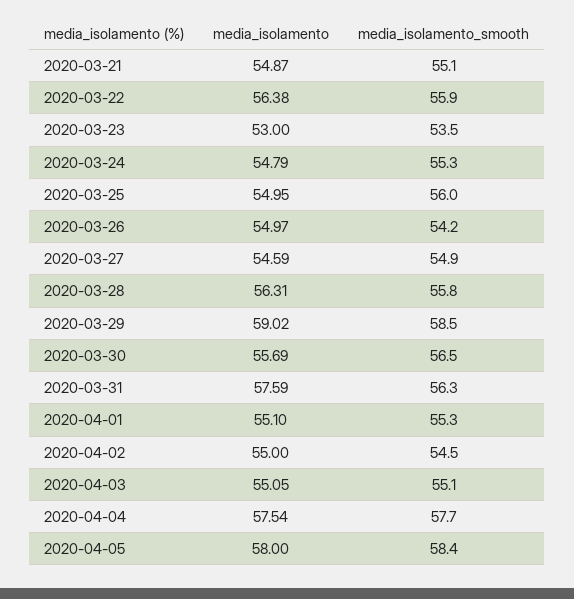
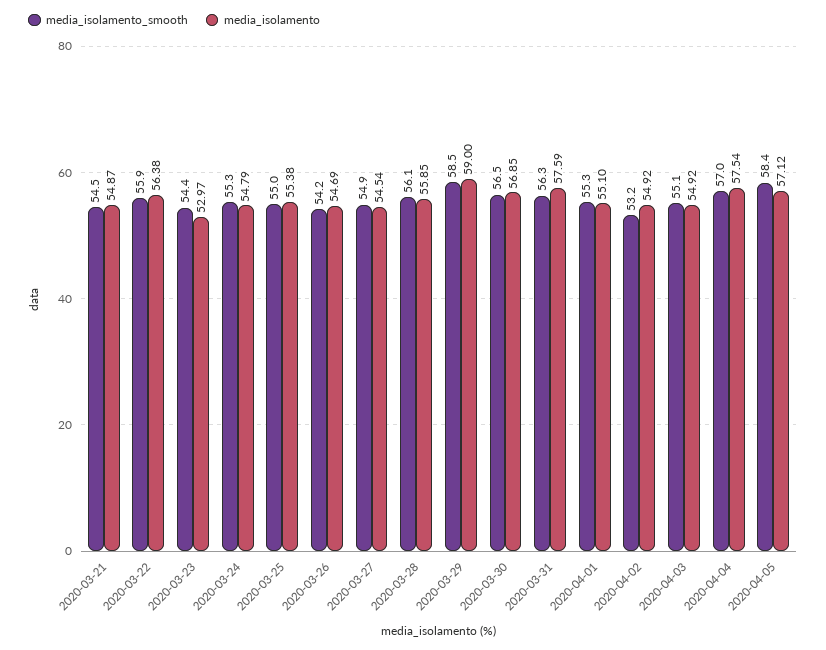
  {
    "media_isolamento": {
      "2020-03-21": 54.87,
      "2020-03-22": 56.38,
-     "2020-03-23": 53,
+     "2020-03-23": 52.97,
      "2020-03-24": 54.79,
-     "2020-03-25": 54.95,
+     "2020-03-25": 55.38,
-     "2020-03-26": 54.97,
+     "2020-03-26": 54.69,
-     "2020-03-27": 54.59,
+     "2020-03-27": 54.54,
-     "2020-03-28": 56.31,
+     "2020-03-28": 55.85,
-     "2020-03-29": 59.02,
+     "2020-03-29": 59,
-     "2020-03-30": 55.69,
+     "2020-03-30": 56.85,
      "2020-03-31": 57.59,
      "2020-04-01": 55.1,
-     "2020-04-02": 55,
+     "2020-04-02": 54.92,
-     "2020-04-03": 55.05,
+     "2020-04-03": 54.92,
      "2020-04-04": 57.54,
-     "2020-04-05": 58
+     "2020-04-05": 57.12
    },
    "media_isolamento_smooth": {
-     "2020-03-21": 55.1,
+     "2020-03-21": 54.5,
      "2020-03-22": 55.9,
-     "2020-03-23": 53.5,
+     "2020-03-23": 54.4,
      "2020-03-24": 55.3,
-     "2020-03-25": 56,
+     "2020-03-25": 55,
      "2020-03-26": 54.2,
      "2020-03-27": 54.9,
-     "2020-03-28": 55.8,
+     "2020-03-28": 56.1,
      "2020-03-29": 58.5,
      "2020-03-30": 56.5,
      "2020-03-31": 56.3,
      "2020-04-01": 55.3,
-     "2020-04-02": 54.5,
+     "2020-04-02": 53.2,
      "2020-04-03": 55.1,
-     "2020-04-04": 57.7,
+     "2020-04-04": 57,
      "2020-04-05": 58.4
    }
  }

